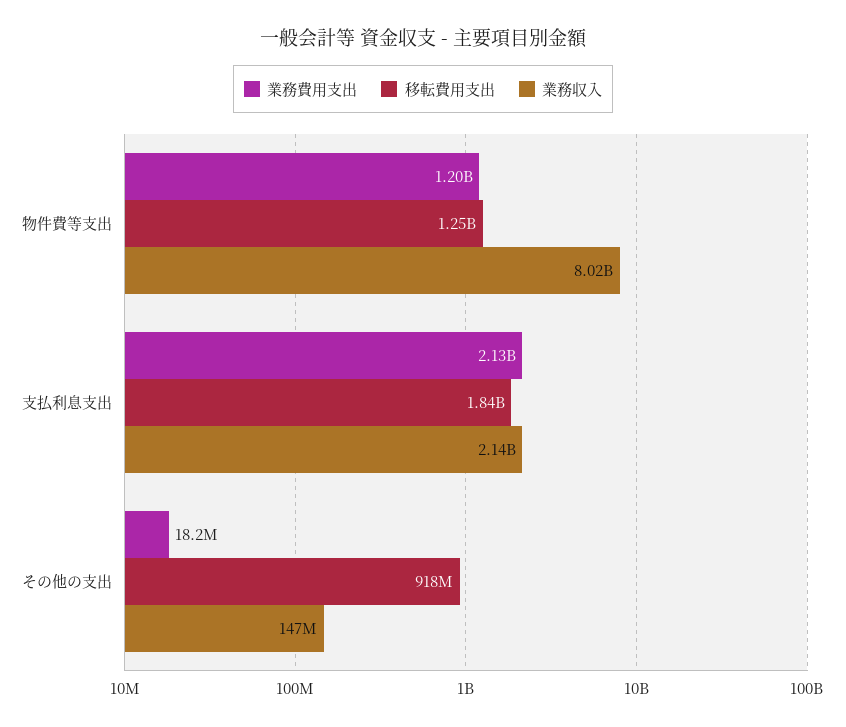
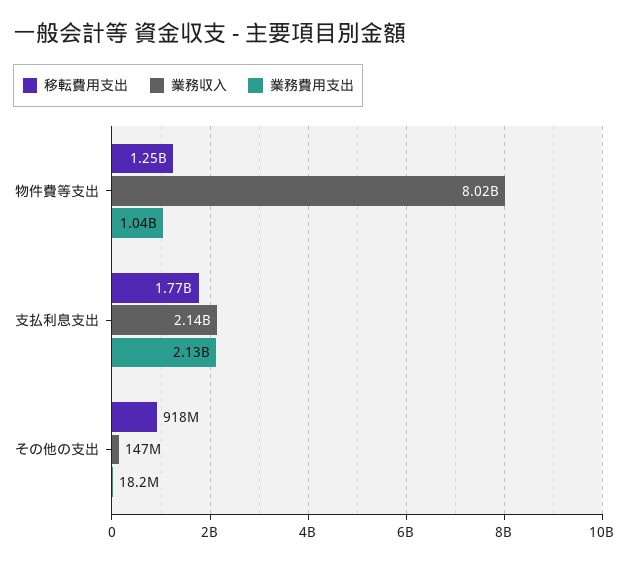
  {
    "業務費用支出": {
-     "物件費等支出": 1200000000,
+     "物件費等支出": 1040000000,
      "支払利息支出": 2130000000,
      "その他の支出": 18200000
    },
    "移転費用支出": {
      "物件費等支出": 1250000000,
-     "支払利息支出": 1840000000,
+     "支払利息支出": 1770000000,
      "その他の支出": 918000000
    },
    "業務収入": {
      "物件費等支出": 8020000000,
      "支払利息支出": 2140000000,
      "その他の支出": 147000000
    }
  }

